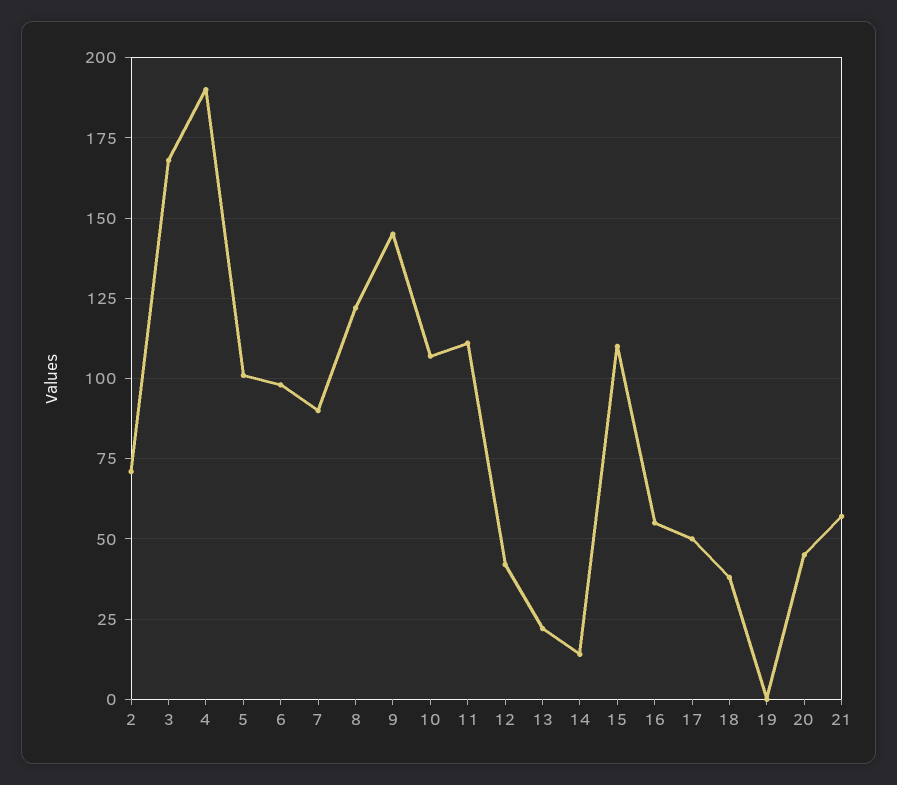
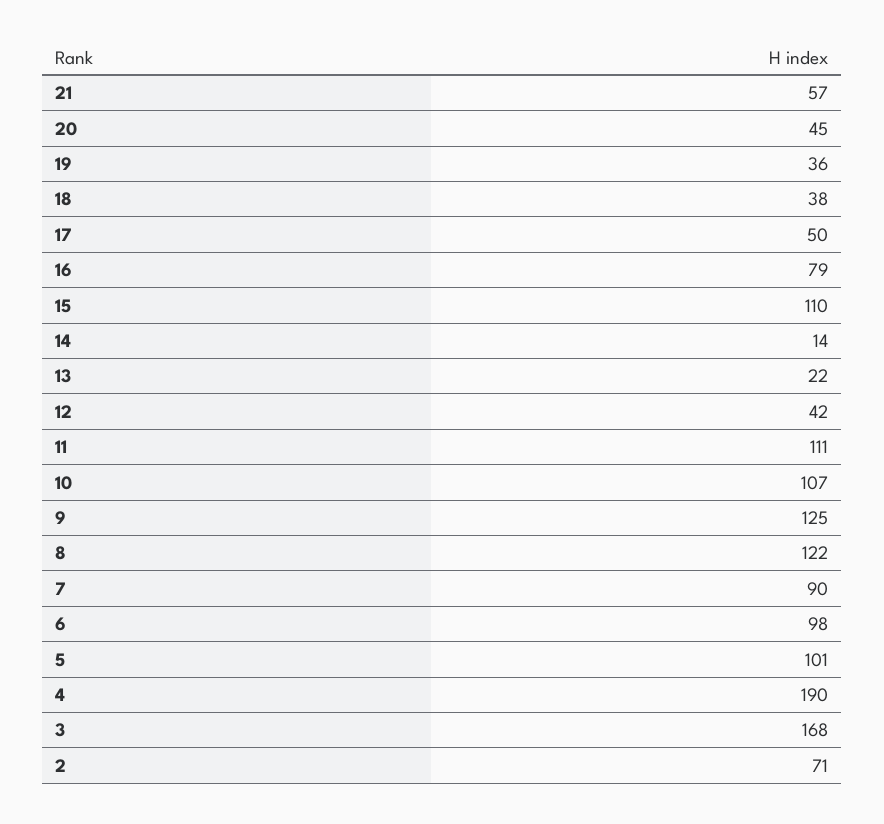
  {
    "2": 71,
    "3": 168,
    "4": 190,
    "5": 101,
    "6": 98,
    "7": 90,
    "8": 122,
-   "9": 145,
+   "9": 125,
    "10": 107,
    "11": 111,
    "12": 42,
    "13": 22,
    "14": 14,
    "15": 110,
-   "16": 55,
+   "16": 79,
    "17": 50,
    "18": 38,
-   "19": 0,
+   "19": 36,
    "20": 45,
    "21": 57
  }

